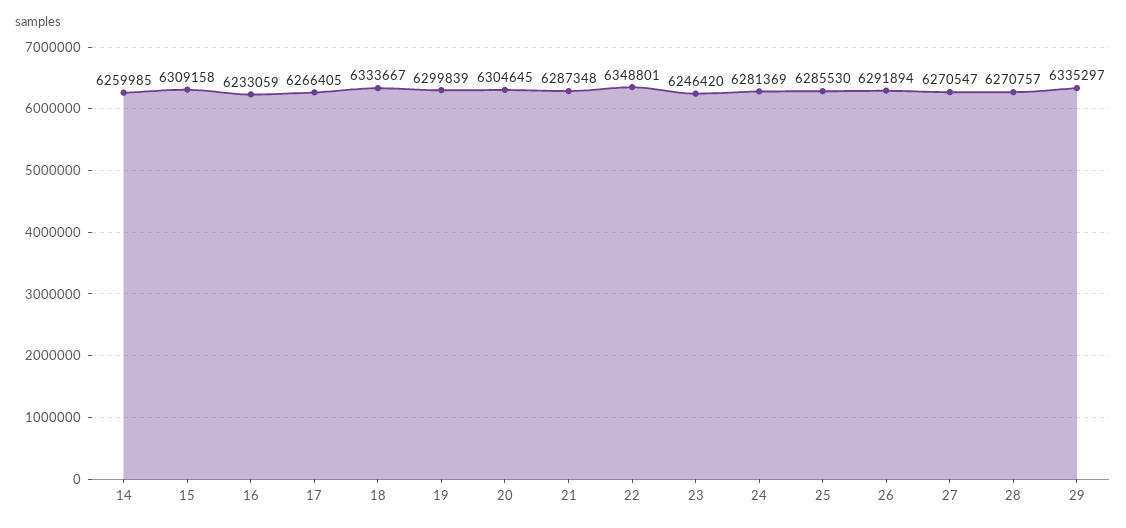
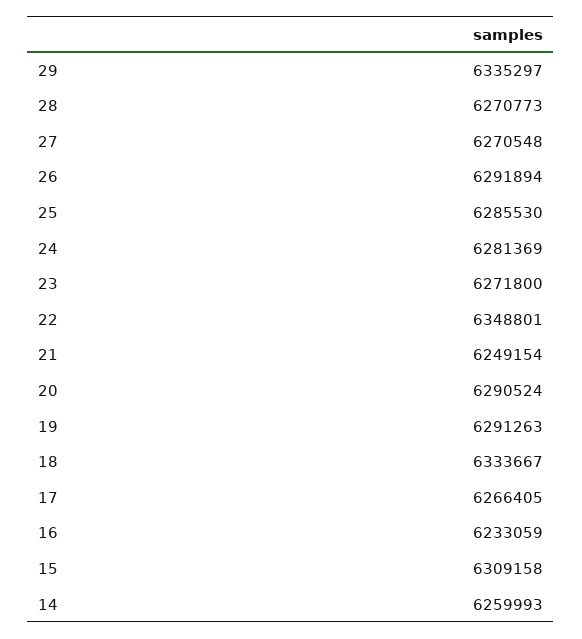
  {
-   "14": 6259985,
+   "14": 6259993,
    "15": 6309158,
    "16": 6233059,
    "17": 6266405,
    "18": 6333667,
-   "19": 6299839,
+   "19": 6291263,
-   "20": 6304645,
+   "20": 6290524,
-   "21": 6287348,
+   "21": 6249154,
    "22": 6348801,
-   "23": 6246420,
+   "23": 6271800,
    "24": 6281369,
    "25": 6285530,
    "26": 6291894,
-   "27": 6270547,
+   "27": 6270548,
-   "28": 6270757,
+   "28": 6270773,
    "29": 6335297
  }

